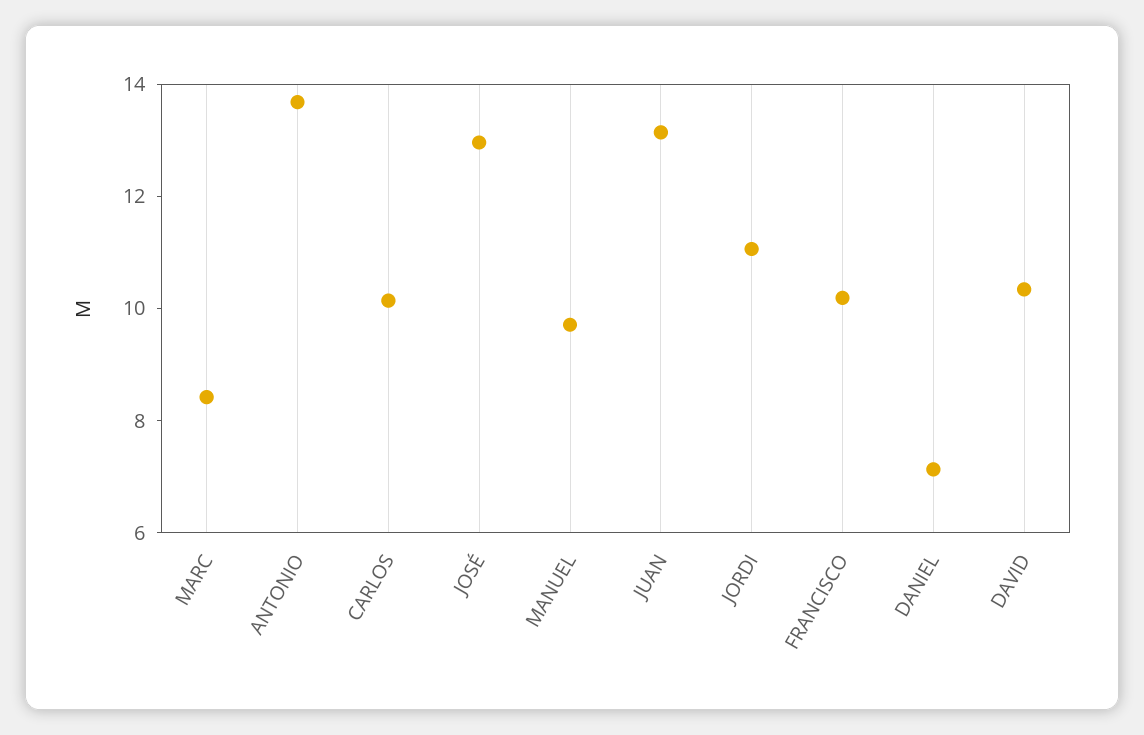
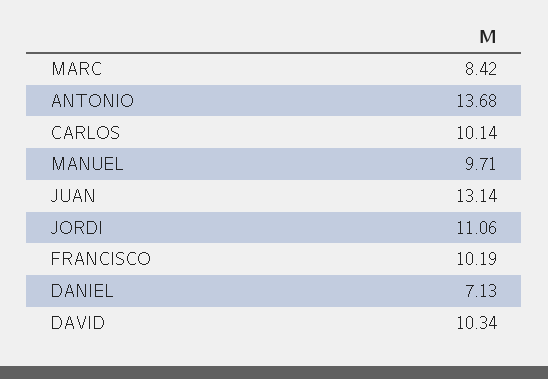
  {
    "MARC": 8.42,
    "ANTONIO": 13.68,
    "CARLOS": 10.14,
-   "JOSÉ": 13,
    "MANUEL": 9.71,
    "JUAN": 13.14,
    "JORDI": 11.06,
    "FRANCISCO": 10.19,
    "DANIEL": 7.13,
    "DAVID": 10.34
  }

